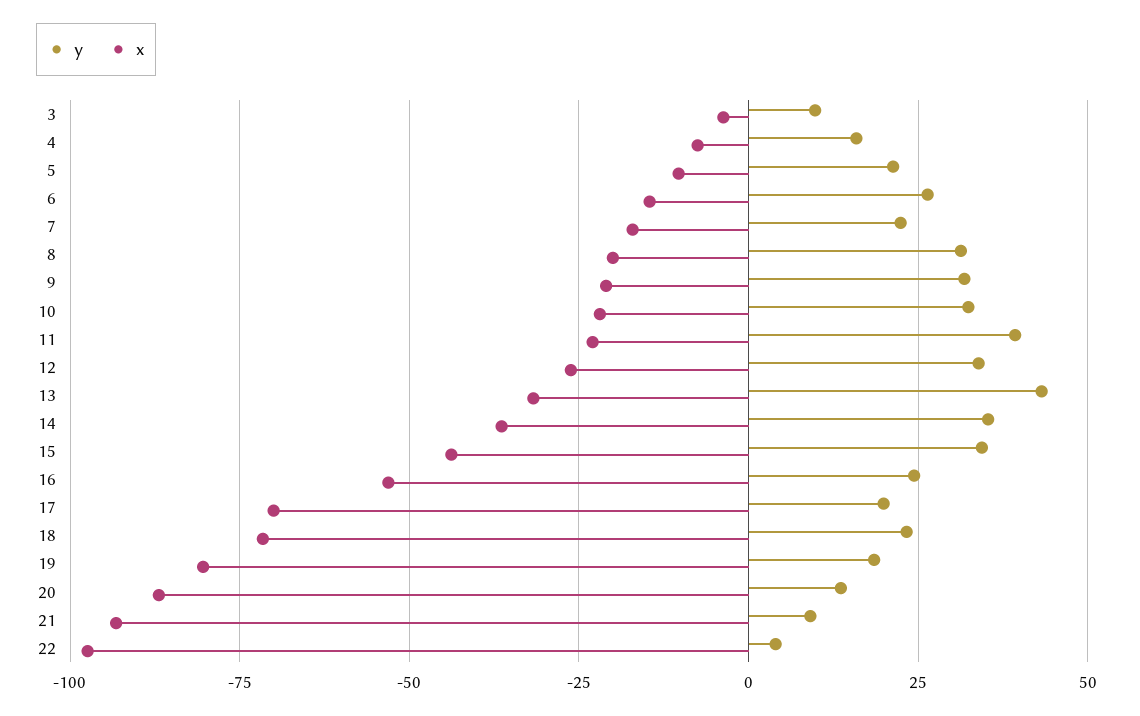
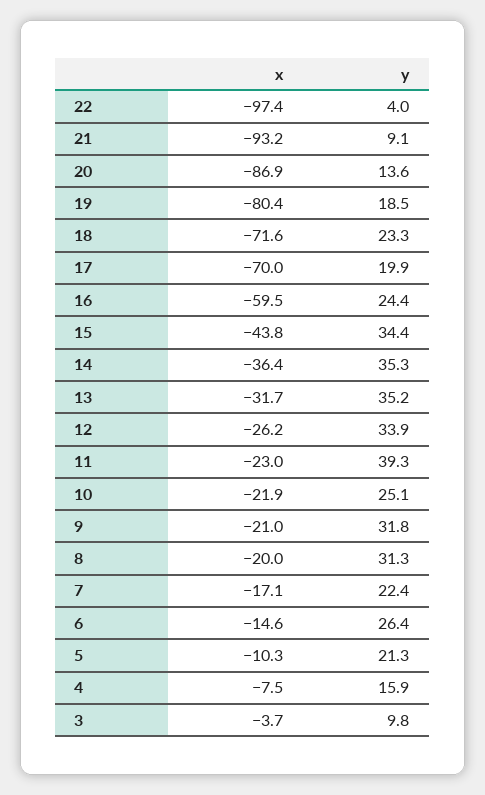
  {
    "y": {
      "3": 9.8,
      "4": 15.9,
      "5": 21.3,
      "6": 26.4,
      "7": 22.4,
      "8": 31.3,
      "9": 31.8,
-     "10": 32.5,
+     "10": 25.1,
      "11": 39.3,
      "12": 33.9,
-     "13": 42.5,
+     "13": 35.2,
      "14": 35.3,
      "15": 34.4,
      "16": 24.4,
      "17": 19.9,
      "18": 23.3,
      "19": 18.5,
      "20": 13.6,
      "21": 9.1,
      "22": 4
    },
    "x": {
      "3": -3.7,
      "4": -7.5,
      "5": -10.3,
      "6": -14.6,
      "7": -17.1,
      "8": -20,
      "9": -21,
      "10": -21.9,
      "11": -23,
      "12": -26.2,
      "13": -31.7,
      "14": -36.4,
      "15": -43.8,
-     "16": -52.5,
+     "16": -59.5,
      "17": -70,
      "18": -71.6,
      "19": -80.4,
      "20": -86.9,
      "21": -93.2,
      "22": -97.4
    }
  }

